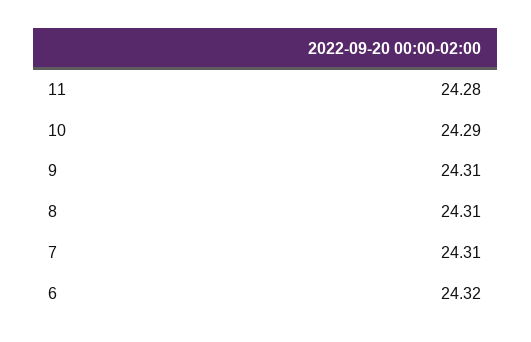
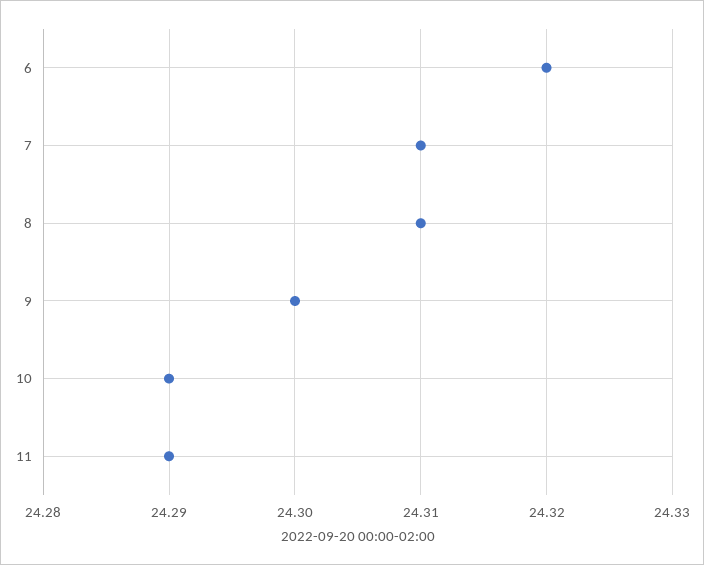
  {
-   "11": 24.28,
+   "11": 24.29,
    "10": 24.29,
-   "9": 24.31,
+   "9": 24.3,
    "8": 24.31,
    "7": 24.31,
    "6": 24.32
  }

